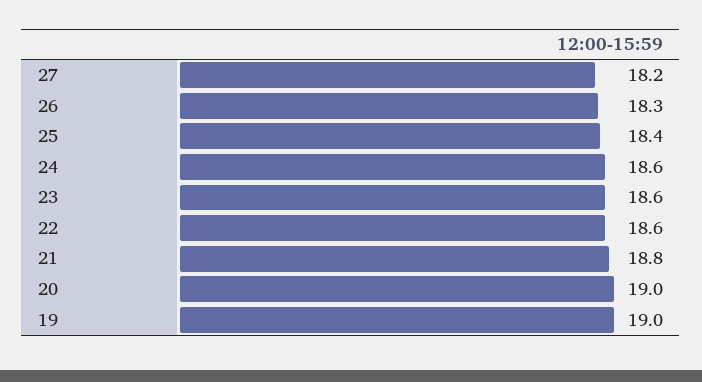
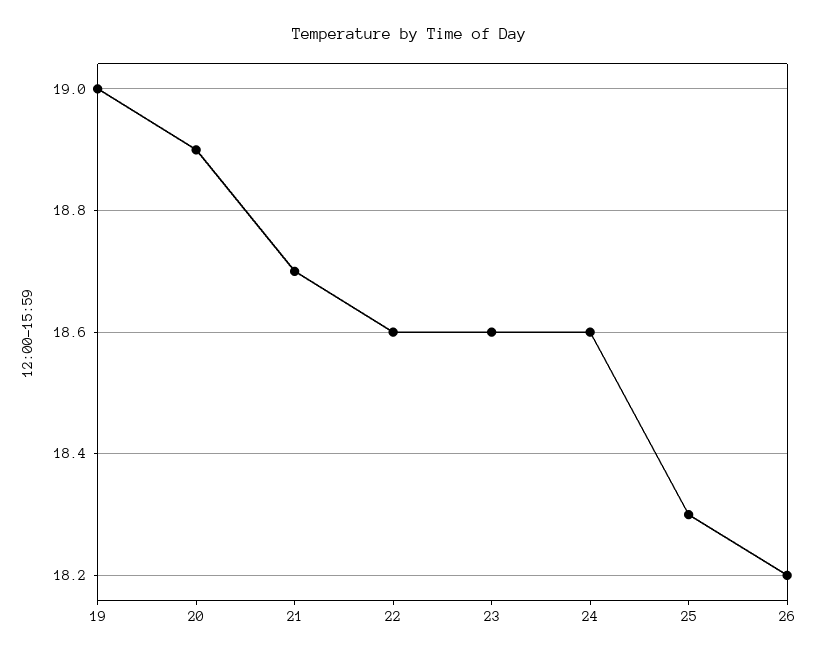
  {
-   "27": 18.2,
-   "26": 18.3,
+   "26": 18.2,
-   "25": 18.4,
+   "25": 18.3,
    "24": 18.6,
    "23": 18.6,
    "22": 18.6,
-   "21": 18.8,
+   "21": 18.7,
-   "20": 19,
+   "20": 18.9,
    "19": 19
  }

